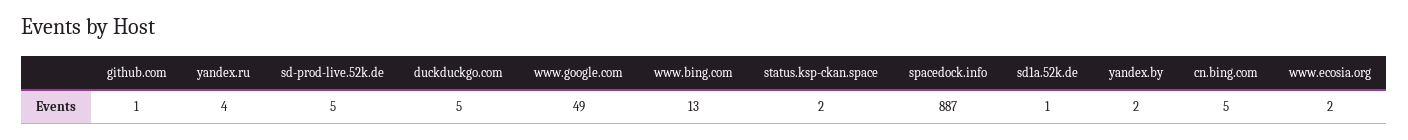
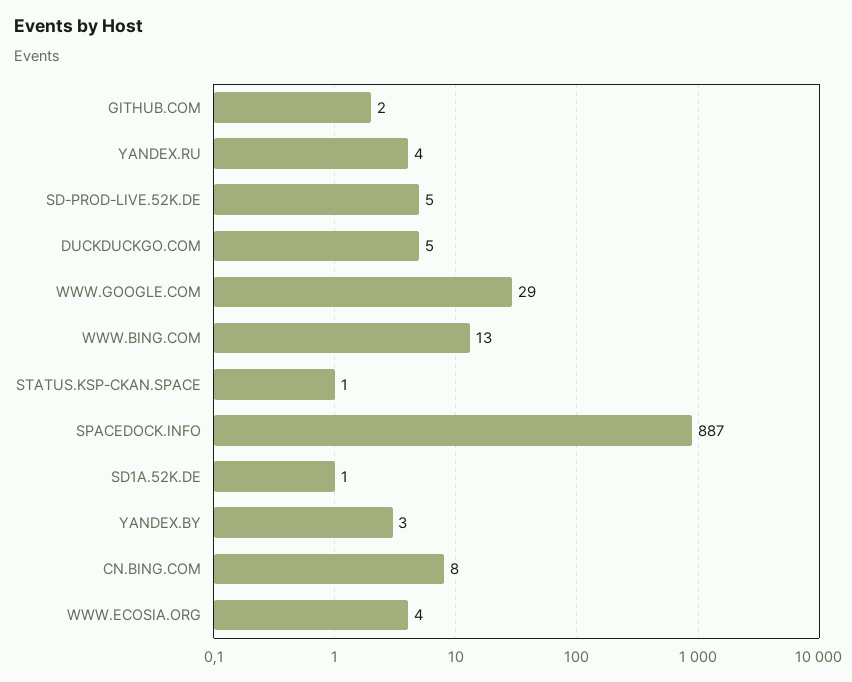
  {
-   "github.com": 1,
+   "github.com": 2,
    "yandex.ru": 4,
    "sd-prod-live.52k.de": 5,
    "duckduckgo.com": 5,
-   "www.google.com": 49,
+   "www.google.com": 29,
    "www.bing.com": 13,
-   "status.ksp-ckan.space": 2,
+   "status.ksp-ckan.space": 1,
    "spacedock.info": 887,
    "sd1a.52k.de": 1,
-   "yandex.by": 2,
+   "yandex.by": 3,
-   "cn.bing.com": 5,
+   "cn.bing.com": 8,
-   "www.ecosia.org": 2
+   "www.ecosia.org": 4
  }

